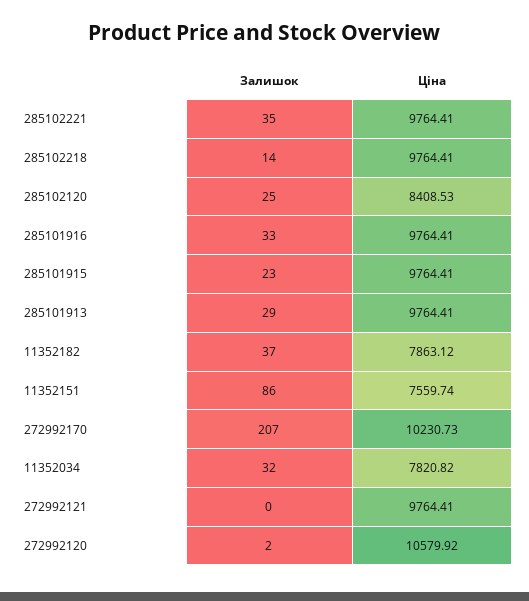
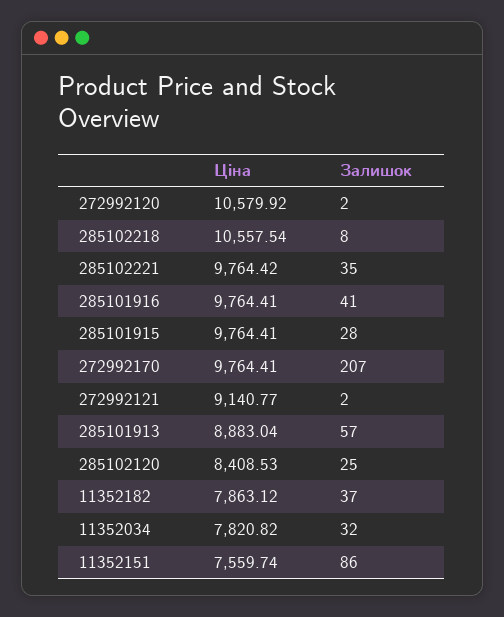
  {
    "Залишок": {
      "285102221": 35,
-     "285102218": 14,
+     "285102218": 8,
      "285102120": 25,
-     "285101916": 33,
+     "285101916": 41,
-     "285101915": 23,
+     "285101915": 28,
-     "285101913": 29,
+     "285101913": 57,
      "11352182": 37,
      "11352151": 86,
      "272992170": 207,
      "11352034": 32,
-     "272992121": 0,
+     "272992121": 2,
      "272992120": 2
    },
    "Ціна": {
-     "285102221": 9764.41,
+     "285102221": 9764.42,
-     "285102218": 9764.41,
+     "285102218": 10557.54,
      "285102120": 8408.53,
      "285101916": 9764.41,
      "285101915": 9764.41,
-     "285101913": 9764.41,
+     "285101913": 8883.04,
      "11352182": 7863.12,
      "11352151": 7559.74,
-     "272992170": 10230.73,
+     "272992170": 9764.41,
      "11352034": 7820.82,
-     "272992121": 9764.41,
+     "272992121": 9140.77,
      "272992120": 10579.92
    }
  }

